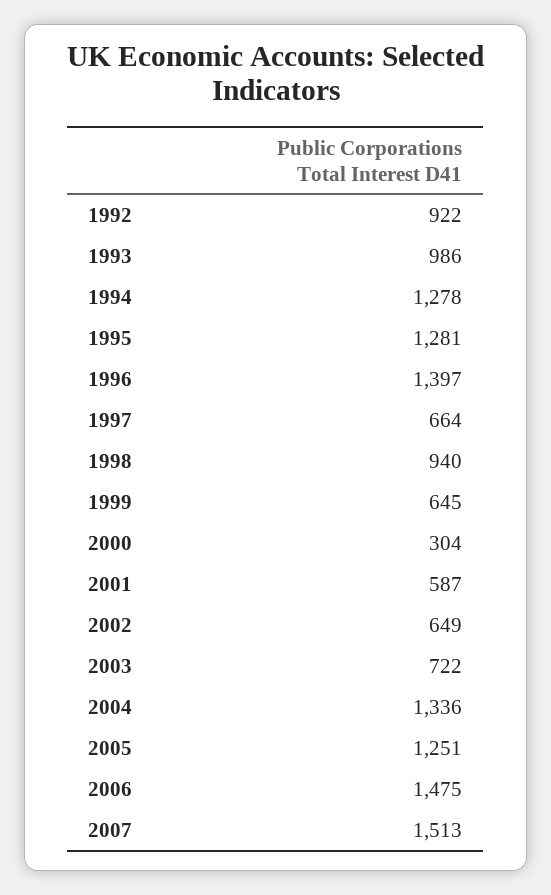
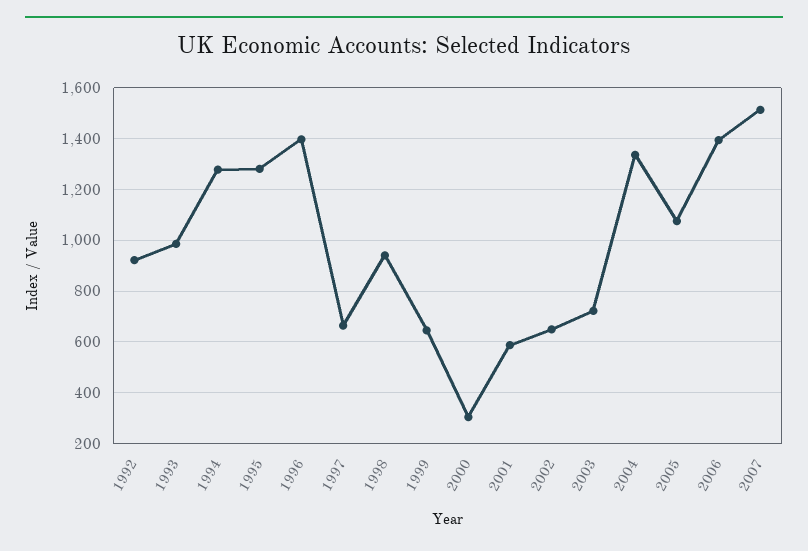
  {
    "1992": 922,
    "1993": 986,
    "1994": 1278,
    "1995": 1281,
    "1996": 1397,
    "1997": 664,
    "1998": 940,
    "1999": 645,
    "2000": 304,
    "2001": 587,
    "2002": 649,
    "2003": 722,
    "2004": 1336,
-   "2005": 1251,
+   "2005": 1075,
-   "2006": 1475,
+   "2006": 1400,
    "2007": 1513
  }

